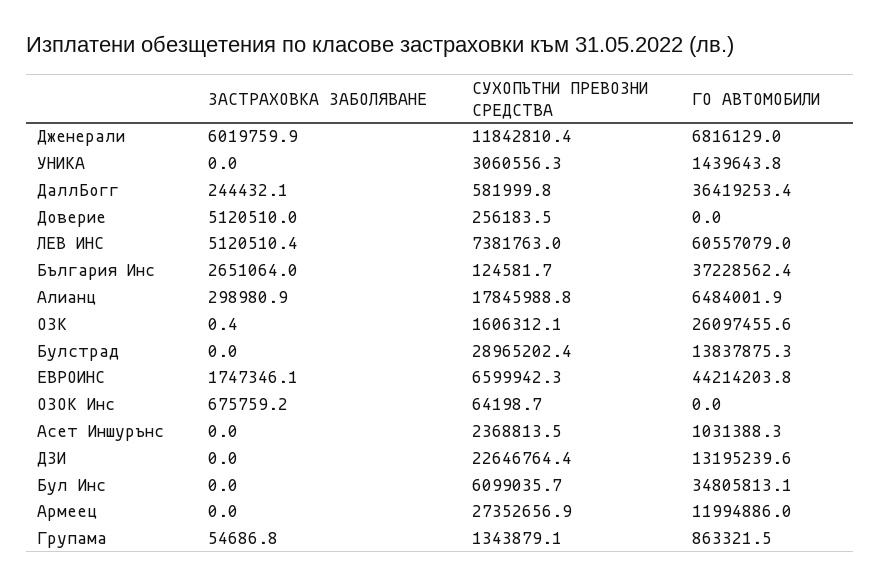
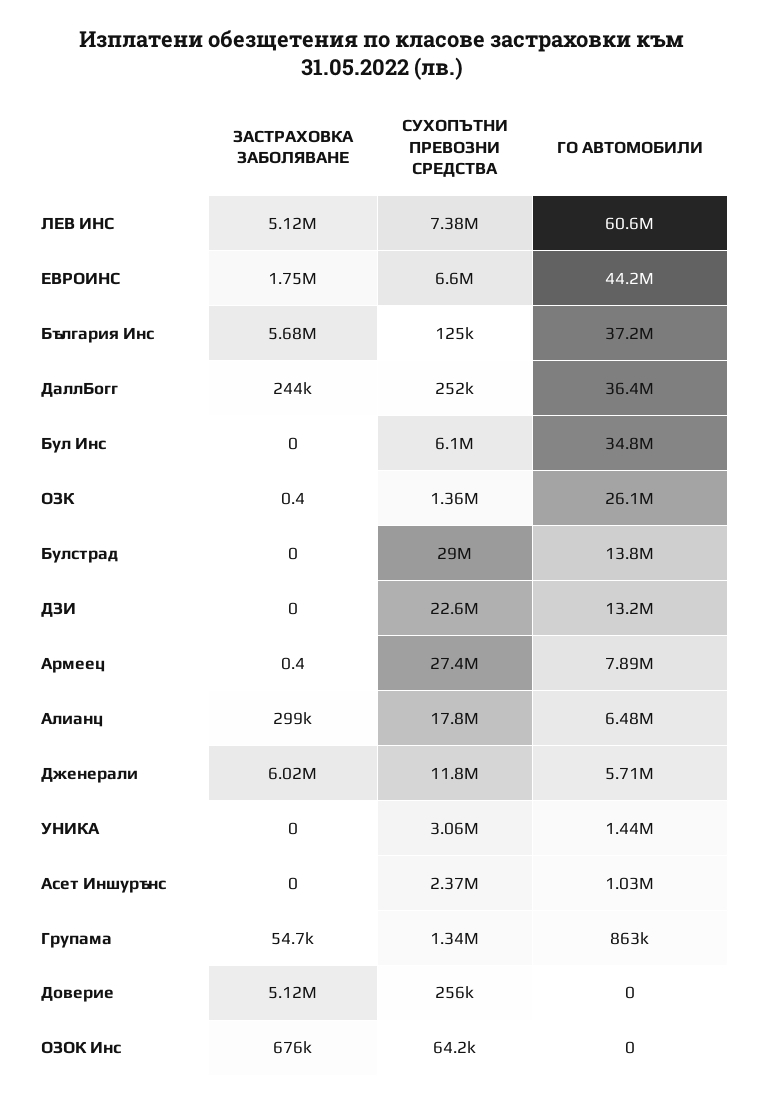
  {
    "ЗАСТРАХОВКА ЗАБОЛЯВАНЕ": {
      "Дженерали": 6019759.9,
      "УНИКА": 0,
      "ДаллБогг": 244432.1,
      "Доверие": 5120510,
      "ЛЕВ ИНС": 5120510.4,
-     "България Инс": 2651064,
+     "България Инс": 5680000,
      "Алианц": 298980.9,
      "ОЗК": 0.4,
      "Булстрад": 0,
      "ЕВРОИНС": 1747346.1,
      "ОЗОК Инс": 675759.2,
      "Асет Иншурънс": 0,
      "ДЗИ": 0,
      "Бул Инс": 0,
-     "Армеец": 0,
+     "Армеец": 0.4,
      "Групама": 54686.8
    },
    "СУХОПЪТНИ ПРЕВОЗНИ СРЕДСТВА": {
      "Дженерали": 11842810.4,
      "УНИКА": 3060556.3,
-     "ДаллБогг": 581999.8,
+     "ДаллБогг": 252000,
      "Доверие": 256183.5,
      "ЛЕВ ИНС": 7381763,
      "България Инс": 124581.7,
      "Алианц": 17845988.8,
-     "ОЗК": 1606312.1,
+     "ОЗК": 1360000,
      "Булстрад": 28965202.4,
      "ЕВРОИНС": 6599942.3,
      "ОЗОК Инс": 64198.7,
      "Асет Иншурънс": 2368813.5,
      "ДЗИ": 22646764.4,
      "Бул Инс": 6099035.7,
      "Армеец": 27352656.9,
      "Групама": 1343879.1
    },
    "ГО АВТОМОБИЛИ": {
-     "Дженерали": 6816129,
+     "Дженерали": 5710000,
      "УНИКА": 1439643.8,
      "ДаллБогг": 36419253.4,
      "Доверие": 0,
      "ЛЕВ ИНС": 60557079,
      "България Инс": 37228562.4,
      "Алианц": 6484001.9,
      "ОЗК": 26097455.6,
      "Булстрад": 13837875.3,
      "ЕВРОИНС": 44214203.8,
      "ОЗОК Инс": 0,
      "Асет Иншурънс": 1031388.3,
      "ДЗИ": 13195239.6,
      "Бул Инс": 34805813.1,
-     "Армеец": 11994886,
+     "Армеец": 7890000,
      "Групама": 863321.5
    }
  }

